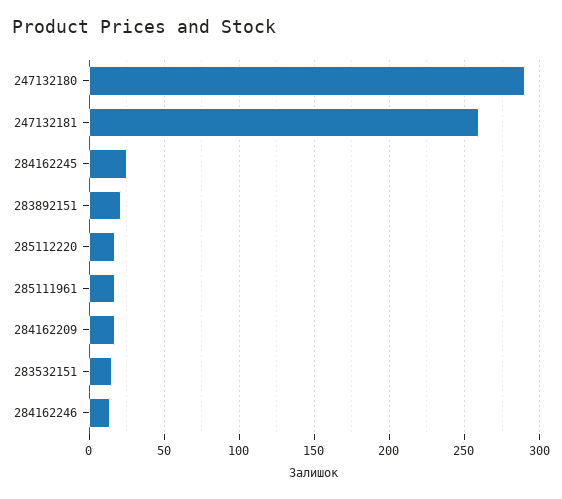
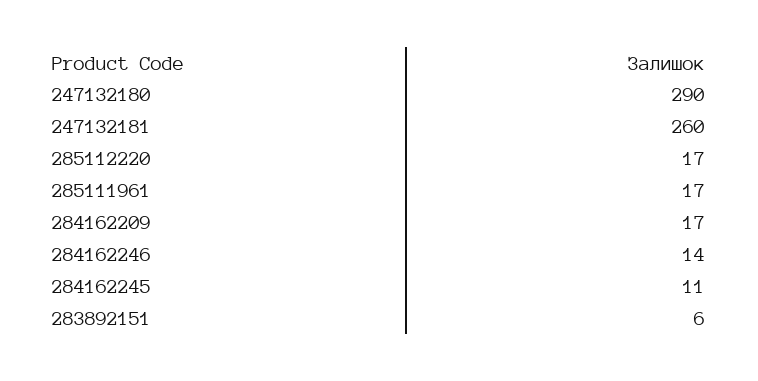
  {
    "247132180": 290,
    "247132181": 260,
-   "284162245": 25,
+   "284162245": 11,
-   "283892151": 20,
+   "283892151": 6,
    "285112220": 17,
    "285111961": 17,
    "284162209": 17,
-   "283532151": 15,
    "284162246": 14
  }

